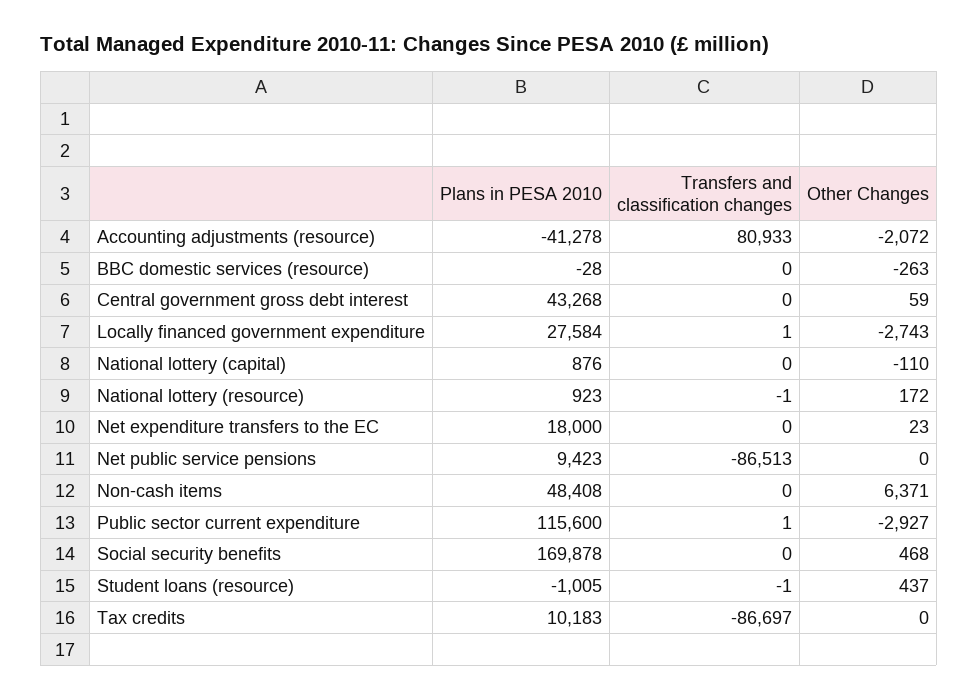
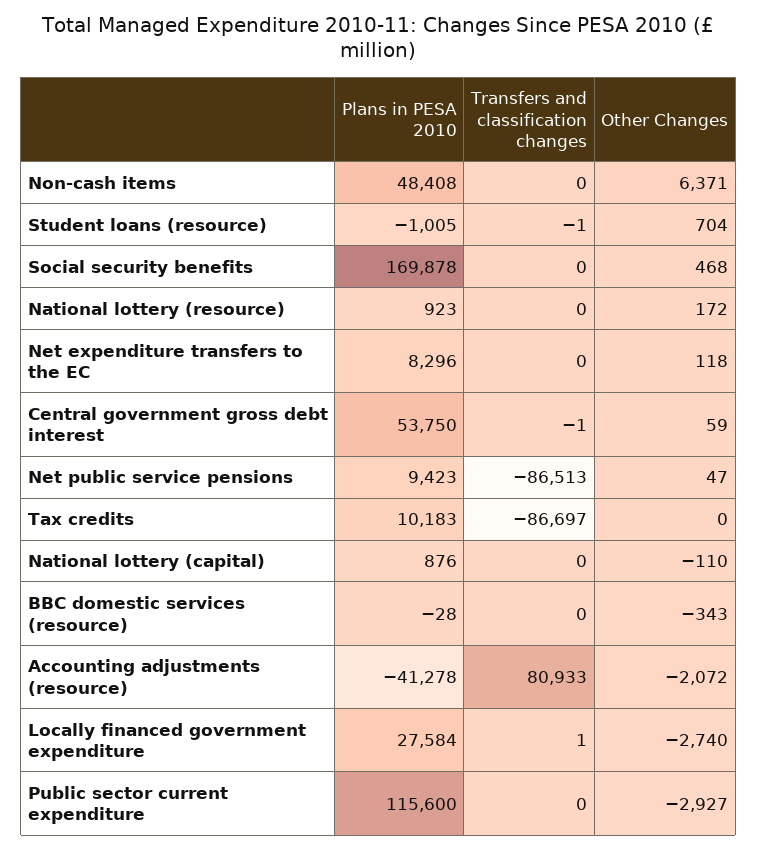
  {
    "Plans in PESA 2010": {
      "Accounting adjustments (resource)": -41278,
      "BBC domestic services (resource)": -28,
-     "Central government gross debt interest": 43268,
+     "Central government gross debt interest": 53750,
      "Locally financed government expenditure": 27584,
      "National lottery (capital)": 876,
      "National lottery (resource)": 923,
-     "Net expenditure transfers to the EC": 18000,
+     "Net expenditure transfers to the EC": 8296,
      "Net public service pensions": 9423,
      "Non-cash items": 48408,
      "Public sector current expenditure": 115600,
      "Social security benefits": 169878,
      "Student loans (resource)": -1005,
      "Tax credits": 10183
    },
    "Transfers and classification changes": {
      "Accounting adjustments (resource)": 80933,
      "BBC domestic services (resource)": 0,
-     "Central government gross debt interest": 0,
+     "Central government gross debt interest": -1,
      "Locally financed government expenditure": 1,
      "National lottery (capital)": 0,
-     "National lottery (resource)": -1,
+     "National lottery (resource)": 0,
      "Net expenditure transfers to the EC": 0,
      "Net public service pensions": -86513,
      "Non-cash items": 0,
-     "Public sector current expenditure": 1,
+     "Public sector current expenditure": 0,
      "Social security benefits": 0,
      "Student loans (resource)": -1,
      "Tax credits": -86697
    },
    "Other Changes": {
      "Accounting adjustments (resource)": -2072,
-     "BBC domestic services (resource)": -263,
+     "BBC domestic services (resource)": -343,
      "Central government gross debt interest": 59,
-     "Locally financed government expenditure": -2743,
+     "Locally financed government expenditure": -2740,
      "National lottery (capital)": -110,
      "National lottery (resource)": 172,
-     "Net expenditure transfers to the EC": 23,
+     "Net expenditure transfers to the EC": 118,
-     "Net public service pensions": 0,
+     "Net public service pensions": 47,
      "Non-cash items": 6371,
      "Public sector current expenditure": -2927,
      "Social security benefits": 468,
-     "Student loans (resource)": 437,
+     "Student loans (resource)": 704,
      "Tax credits": 0
    }
  }

